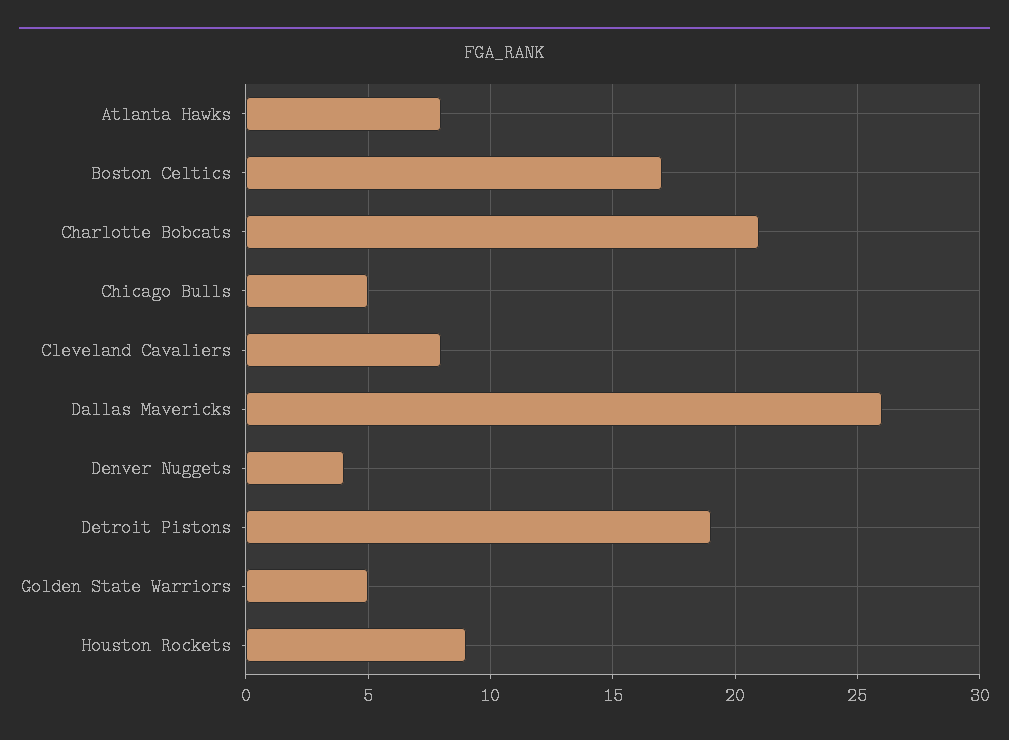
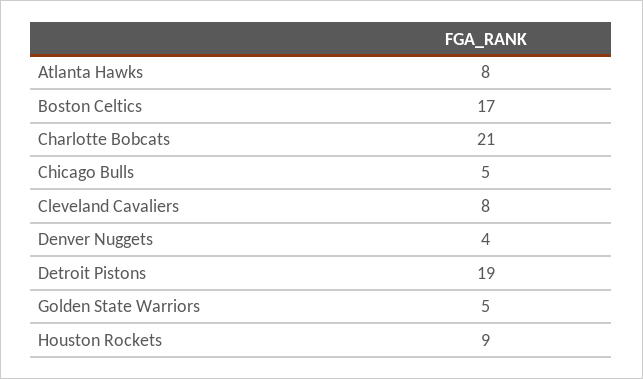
  {
    "Atlanta Hawks": 8,
    "Boston Celtics": 17,
    "Charlotte Bobcats": 21,
    "Chicago Bulls": 5,
    "Cleveland Cavaliers": 8,
-   "Dallas Mavericks": 26,
    "Denver Nuggets": 4,
    "Detroit Pistons": 19,
    "Golden State Warriors": 5,
    "Houston Rockets": 9
  }

